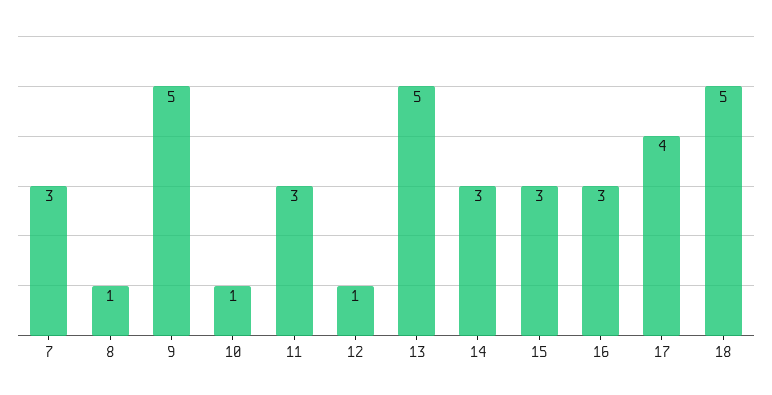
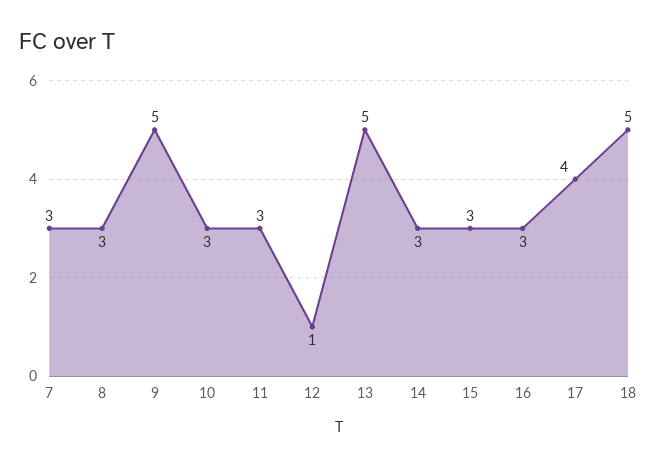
  {
    "7": 3,
-   "8": 1,
+   "8": 3,
    "9": 5,
-   "10": 1,
+   "10": 3,
    "11": 3,
    "12": 1,
    "13": 5,
    "14": 3,
    "15": 3,
    "16": 3,
    "17": 4,
    "18": 5
  }

